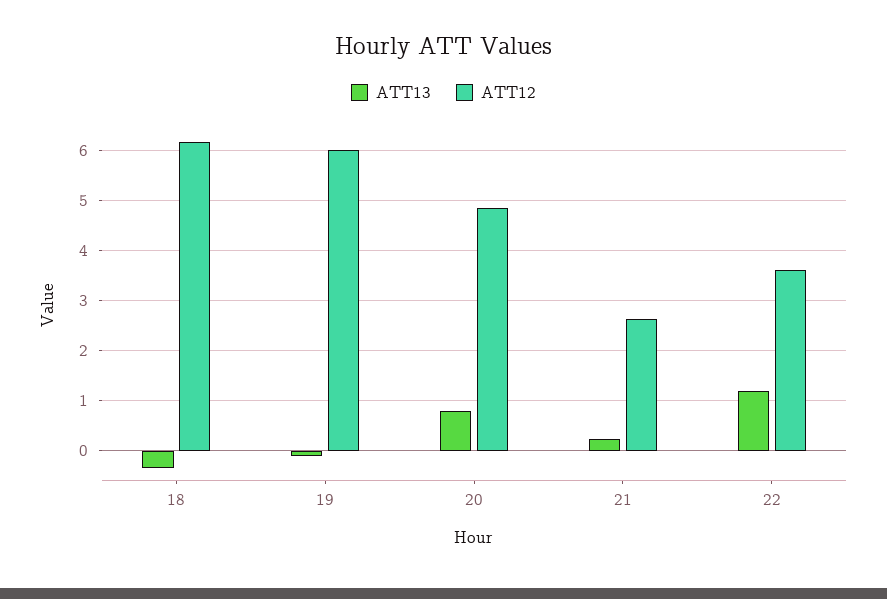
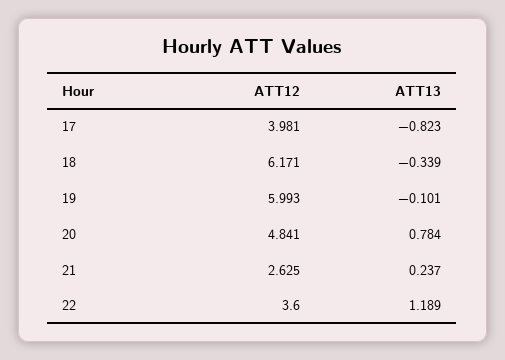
  {
    "ATT13": {
      "18": -0.339,
      "19": -0.101,
      "20": 0.784,
      "21": 0.237,
-     "22": 1.189
+     "22": 1.189,
+     "17": -0.823
    },
    "ATT12": {
      "18": 6.171,
      "19": 5.993,
      "20": 4.841,
      "21": 2.625,
-     "22": 3.6
+     "22": 3.6,
+     "17": 3.981
    }
  }

